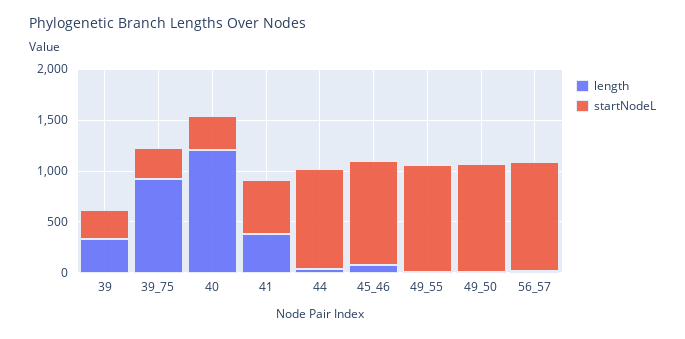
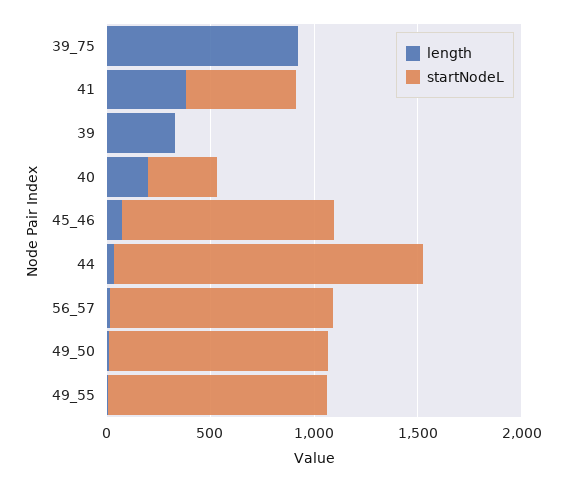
  {
    "length": {
      "39": 300,
      "39_75": 900,
-     "40": 1200,
+     "40": 200,
      "41": 400,
      "44": 0,
      "45_46": 100,
      "49_55": 0,
      "49_50": 0,
      "56_57": 0
    },
    "startNodeL": {
-     "39": 300,
+     "39": 0,
-     "39_75": 300,
+     "39_75": 0,
      "40": 300,
      "41": 500,
-     "44": 1000,
+     "44": 1500,
      "45_46": 1000,
      "49_55": 1100,
      "49_50": 1100,
      "56_57": 1100
    }
  }

